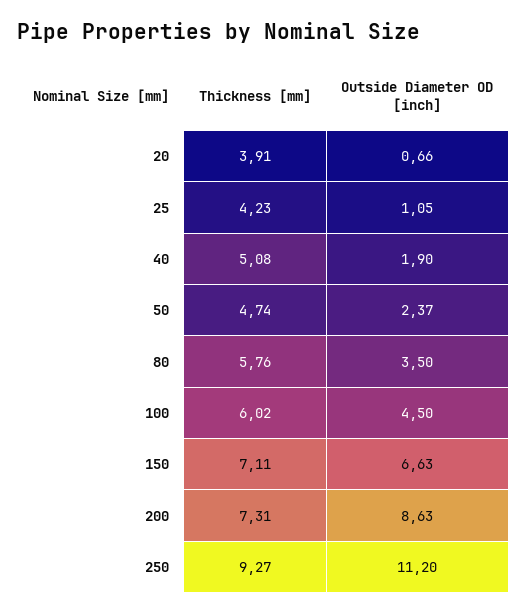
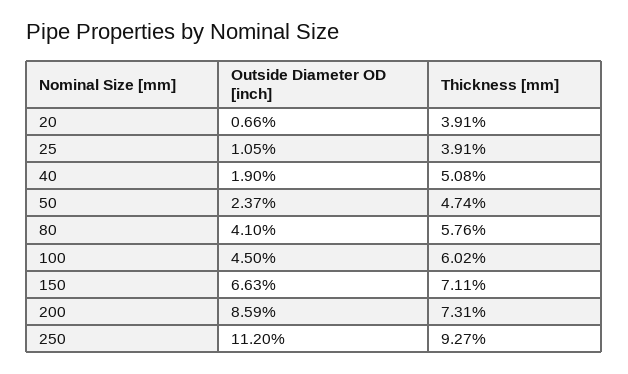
  {
    "Thickness [mm]": {
      "20": 3.91,
-     "25": 4.23,
+     "25": 3.91,
      "40": 5.08,
      "50": 4.74,
      "80": 5.76,
      "100": 6.02,
      "150": 7.11,
      "200": 7.31,
      "250": 9.27
    },
    "Outside Diameter OD [inch]": {
      "20": 0.66,
      "25": 1.05,
      "40": 1.9,
      "50": 2.37,
-     "80": 3.5,
+     "80": 4.1,
      "100": 4.5,
      "150": 6.63,
-     "200": 8.63,
+     "200": 8.59,
      "250": 11.2
    }
  }

